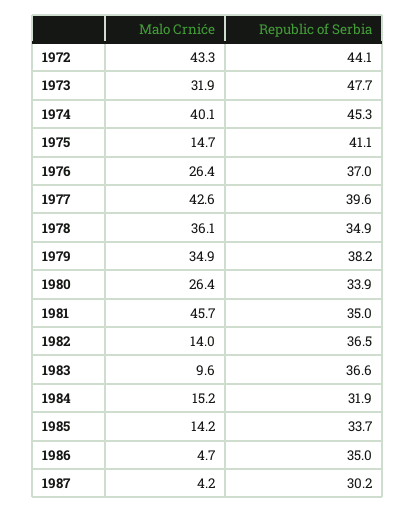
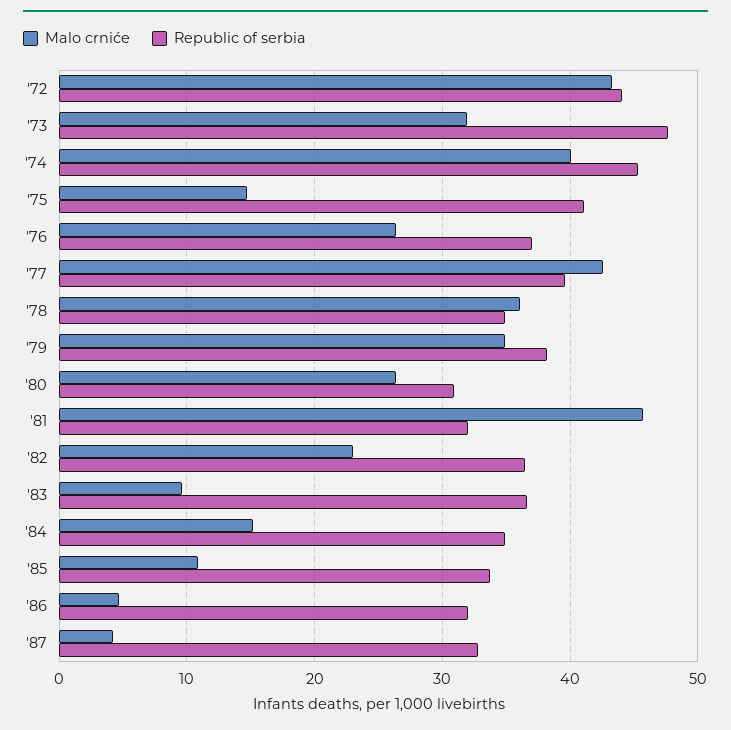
  {
    "Malo Crniće": {
      "1972": 43.3,
      "1973": 31.9,
      "1974": 40.1,
      "1975": 14.7,
      "1976": 26.4,
      "1977": 42.6,
      "1978": 36.1,
      "1979": 34.9,
      "1980": 26.4,
      "1981": 45.7,
-     "1982": 14,
+     "1982": 23,
      "1983": 9.6,
      "1984": 15.2,
-     "1985": 14.2,
+     "1985": 11,
      "1986": 4.7,
      "1987": 4.2
    },
    "Republic of Serbia": {
      "1972": 44.1,
      "1973": 47.7,
      "1974": 45.3,
      "1975": 41.1,
      "1976": 37,
      "1977": 39.6,
      "1978": 34.9,
      "1979": 38.2,
-     "1980": 33.9,
+     "1980": 31,
-     "1981": 35,
+     "1981": 32,
      "1982": 36.5,
      "1983": 36.6,
-     "1984": 31.9,
+     "1984": 35,
      "1985": 33.7,
-     "1986": 35,
+     "1986": 32,
-     "1987": 30.2
+     "1987": 33
    }
  }

